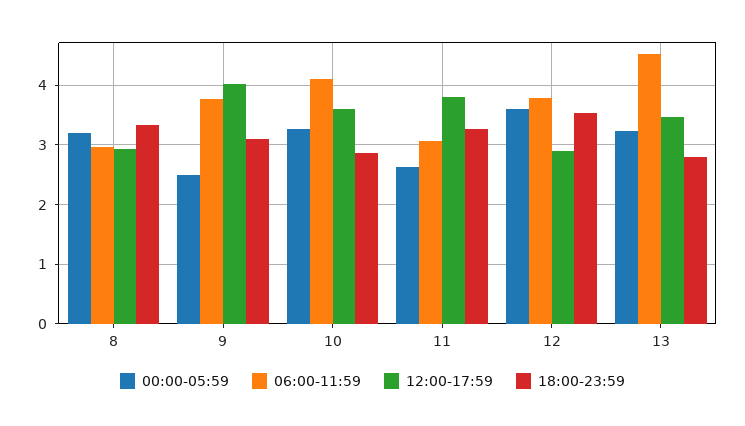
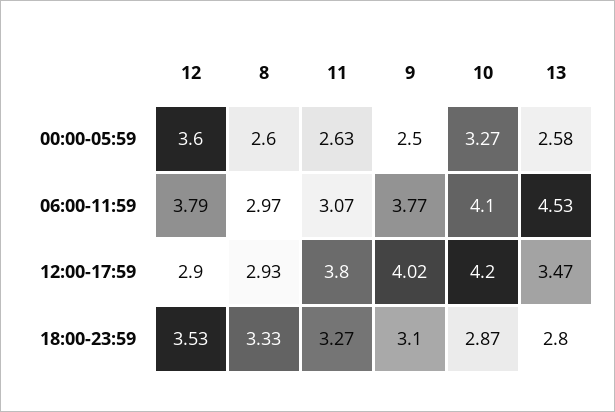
  {
    "00:00-05:59": {
-     "8": 3.2,
+     "8": 2.6,
      "9": 2.5,
      "10": 3.27,
      "11": 2.63,
      "12": 3.6,
-     "13": 3.2
+     "13": 2.58
    },
    "06:00-11:59": {
      "8": 2.97,
      "9": 3.77,
      "10": 4.1,
      "11": 3.07,
      "12": 3.79,
      "13": 4.53
    },
    "12:00-17:59": {
      "8": 2.93,
      "9": 4.02,
-     "10": 3.6,
+     "10": 4.2,
      "11": 3.8,
      "12": 2.9,
      "13": 3.47
    },
    "18:00-23:59": {
      "8": 3.33,
      "9": 3.1,
      "10": 2.87,
      "11": 3.27,
      "12": 3.53,
      "13": 2.8
    }
  }

